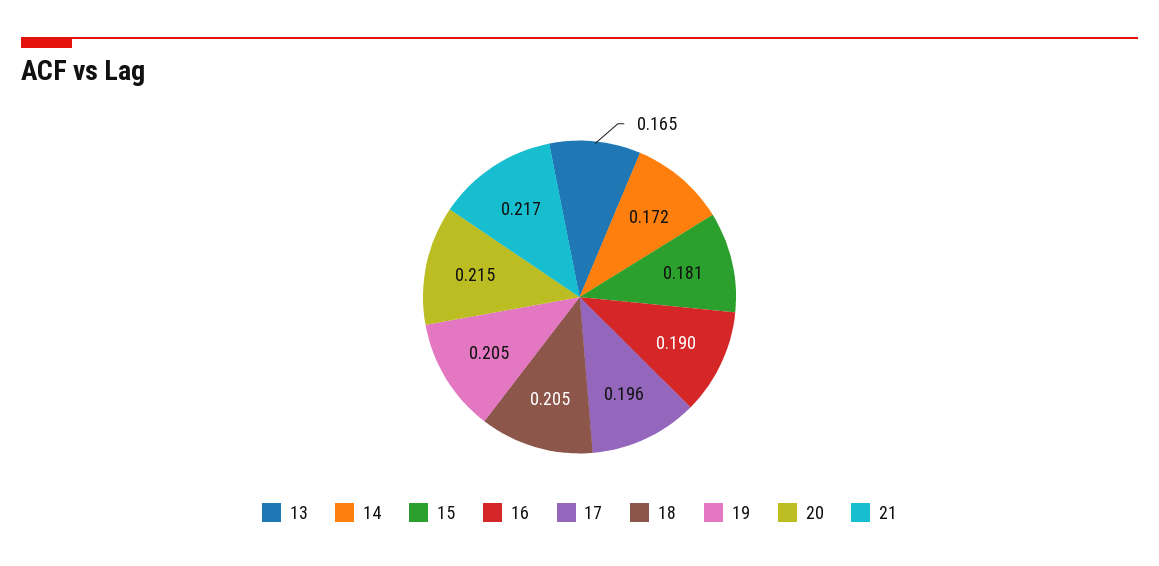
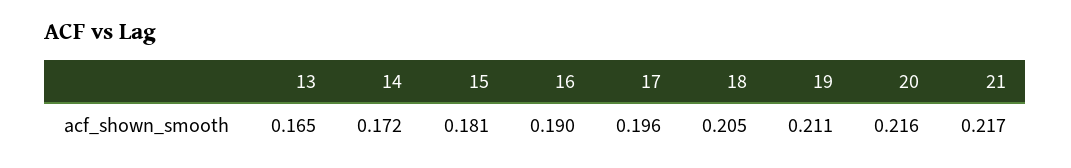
  {
    "13": 0.165,
    "14": 0.172,
    "15": 0.181,
    "16": 0.19,
    "17": 0.196,
    "18": 0.205,
-   "19": 0.205,
+   "19": 0.211,
-   "20": 0.215,
+   "20": 0.216,
    "21": 0.217
  }

